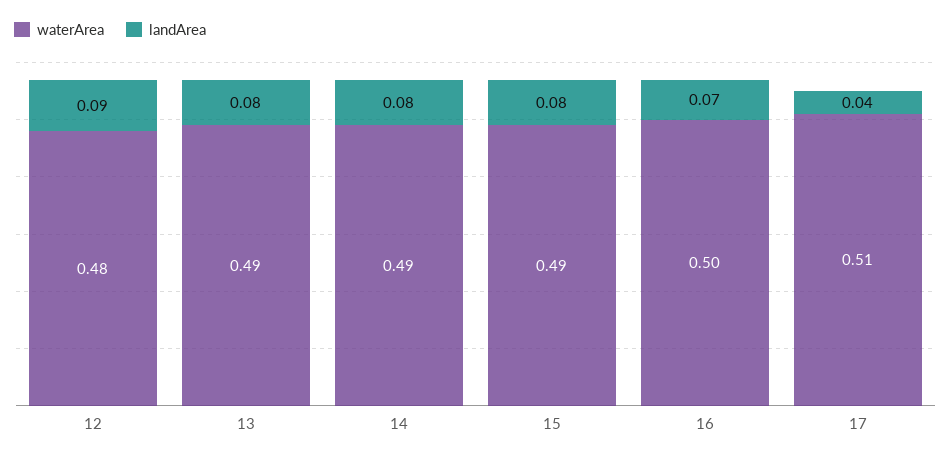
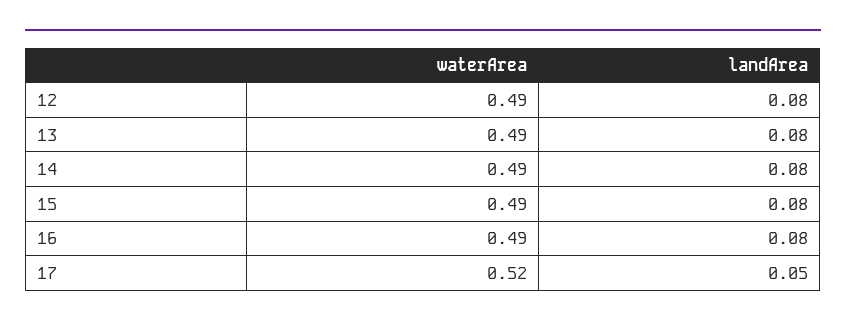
  {
    "waterArea": {
-     "12": 0.48,
+     "12": 0.49,
      "13": 0.49,
      "14": 0.49,
      "15": 0.49,
-     "16": 0.5,
+     "16": 0.49,
-     "17": 0.51
+     "17": 0.52
    },
    "landArea": {
-     "12": 0.09,
+     "12": 0.08,
      "13": 0.08,
      "14": 0.08,
      "15": 0.08,
-     "16": 0.07,
+     "16": 0.08,
-     "17": 0.04
+     "17": 0.05
    }
  }

